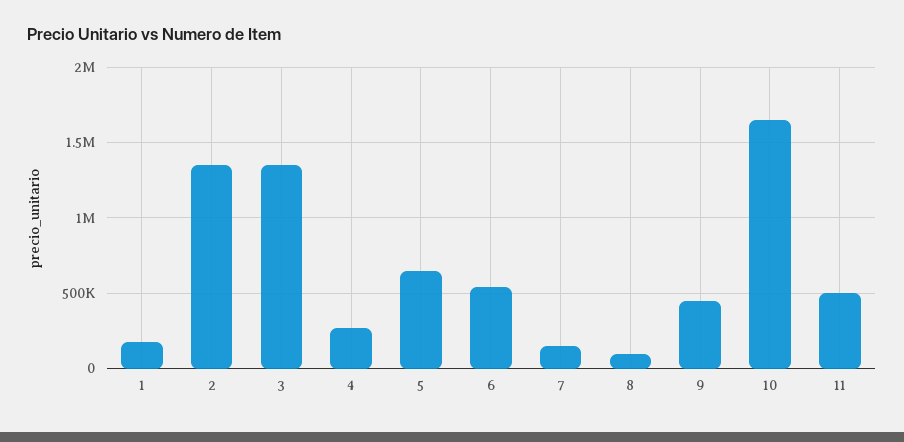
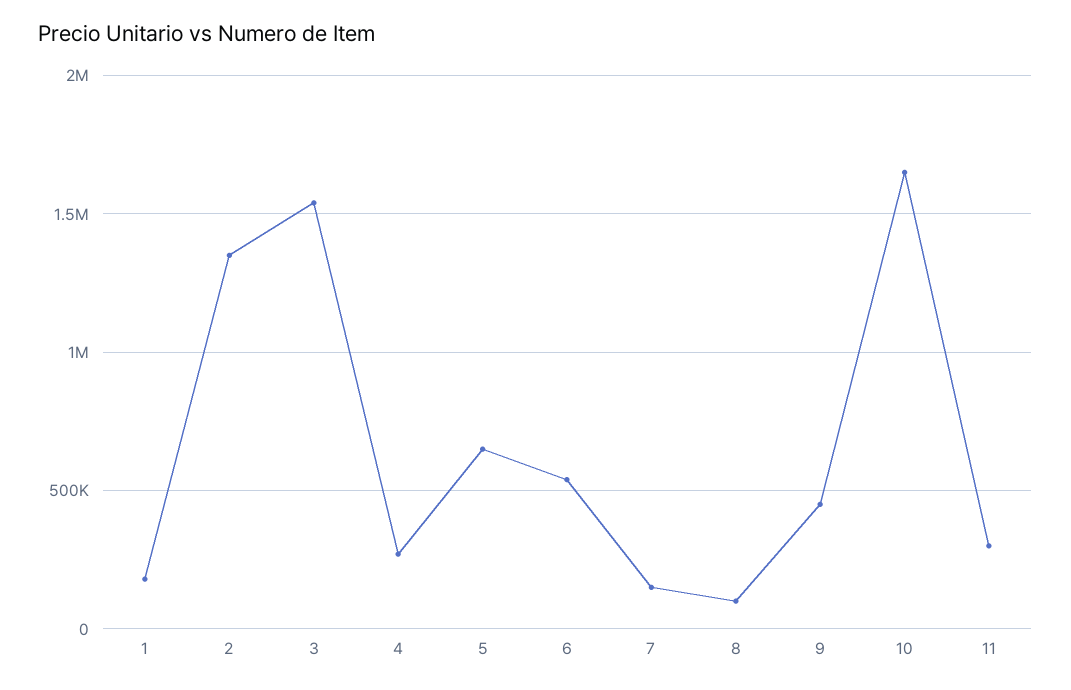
  {
    "1": 200000,
    "2": 1350000,
-   "3": 1350000,
+   "3": 1550000,
    "4": 250000,
    "5": 650000,
    "6": 550000,
    "7": 150000,
    "8": 100000,
    "9": 450000,
    "10": 1650000,
-   "11": 500000
+   "11": 300000
  }

